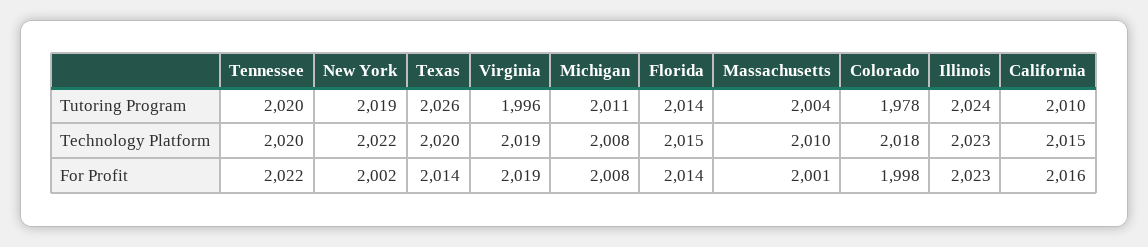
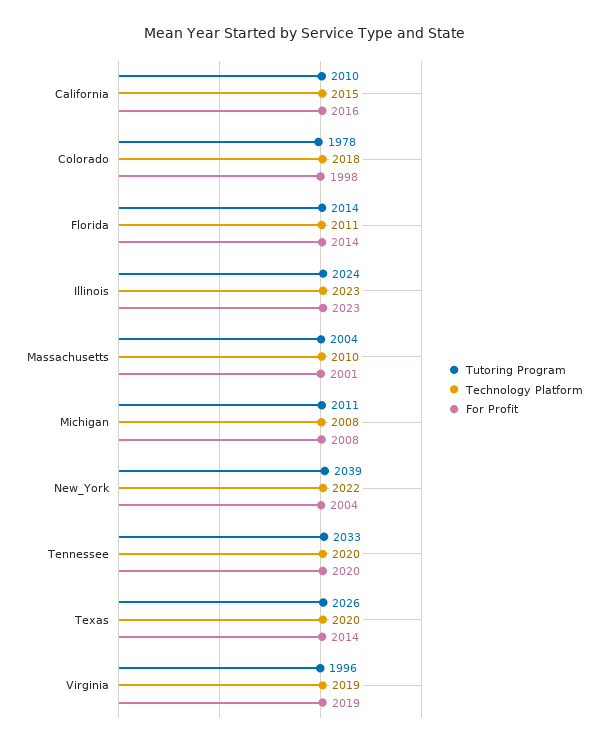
  {
    "Tutoring Program": {
-     "Tennessee": 2020,
+     "Tennessee": 2033,
-     "New York": 2019,
+     "New York": 2039,
      "Texas": 2026,
      "Virginia": 1996,
      "Michigan": 2011,
      "Florida": 2014,
      "Massachusetts": 2004,
      "Colorado": 1978,
      "Illinois": 2024,
      "California": 2010
    },
    "Technology Platform": {
      "Tennessee": 2020,
      "New York": 2022,
      "Texas": 2020,
      "Virginia": 2019,
      "Michigan": 2008,
-     "Florida": 2015,
+     "Florida": 2011,
      "Massachusetts": 2010,
      "Colorado": 2018,
      "Illinois": 2023,
      "California": 2015
    },
    "For Profit": {
-     "Tennessee": 2022,
+     "Tennessee": 2020,
-     "New York": 2002,
+     "New York": 2004,
      "Texas": 2014,
      "Virginia": 2019,
      "Michigan": 2008,
      "Florida": 2014,
      "Massachusetts": 2001,
      "Colorado": 1998,
      "Illinois": 2023,
      "California": 2016
    }
  }

